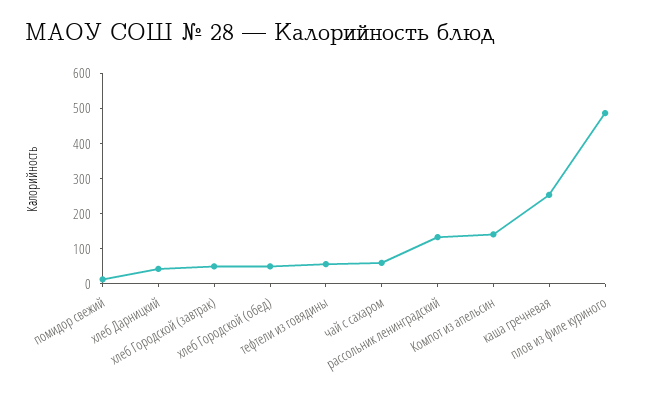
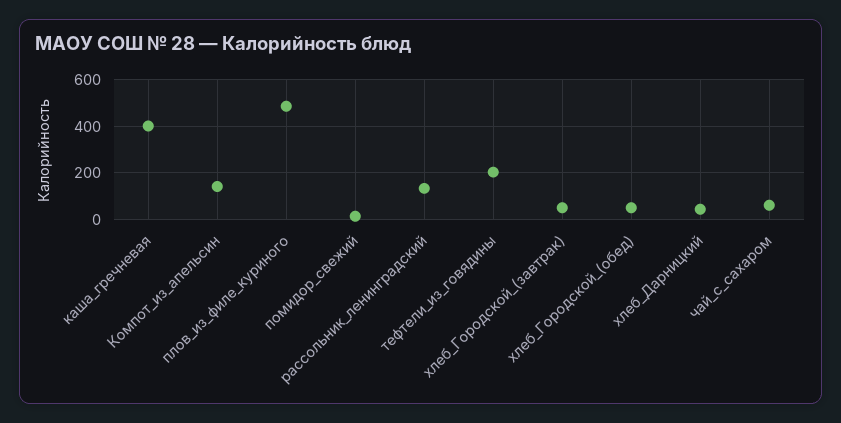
  {
    "помидор свежий": 25,
    "хлеб Дарницкий": 50,
    "хлеб Городской (завтрак)": 50,
    "хлеб Городской (обед)": 50,
-   "тефтели из говядины": 50,
+   "тефтели из говядины": 200,
    "чай с сахаром": 50,
    "рассольник ленинградский": 125,
    "Компот из апельсин": 150,
-   "каша гречневая": 250,
+   "каша гречневая": 400,
    "плов из филе куриного": 475
  }

